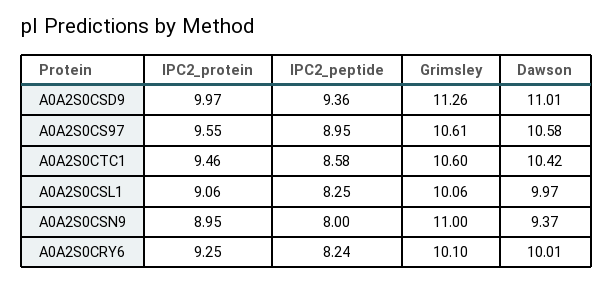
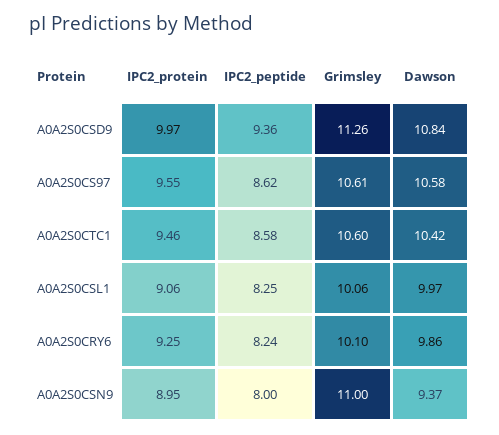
  {
    "IPC2_protein": {
      "A0A2S0CSD9": 9.97,
      "A0A2S0CS97": 9.55,
      "A0A2S0CTC1": 9.46,
      "A0A2S0CSL1": 9.06,
      "A0A2S0CSN9": 8.95,
      "A0A2S0CRY6": 9.25
    },
    "IPC2_peptide": {
      "A0A2S0CSD9": 9.36,
-     "A0A2S0CS97": 8.95,
+     "A0A2S0CS97": 8.62,
      "A0A2S0CTC1": 8.58,
      "A0A2S0CSL1": 8.25,
      "A0A2S0CSN9": 8,
      "A0A2S0CRY6": 8.24
    },
    "Grimsley": {
      "A0A2S0CSD9": 11.26,
      "A0A2S0CS97": 10.61,
      "A0A2S0CTC1": 10.6,
      "A0A2S0CSL1": 10.06,
      "A0A2S0CSN9": 11,
      "A0A2S0CRY6": 10.1
    },
    "Dawson": {
-     "A0A2S0CSD9": 11.01,
+     "A0A2S0CSD9": 10.84,
      "A0A2S0CS97": 10.58,
      "A0A2S0CTC1": 10.42,
      "A0A2S0CSL1": 9.97,
      "A0A2S0CSN9": 9.37,
-     "A0A2S0CRY6": 10.01
+     "A0A2S0CRY6": 9.86
    }
  }

